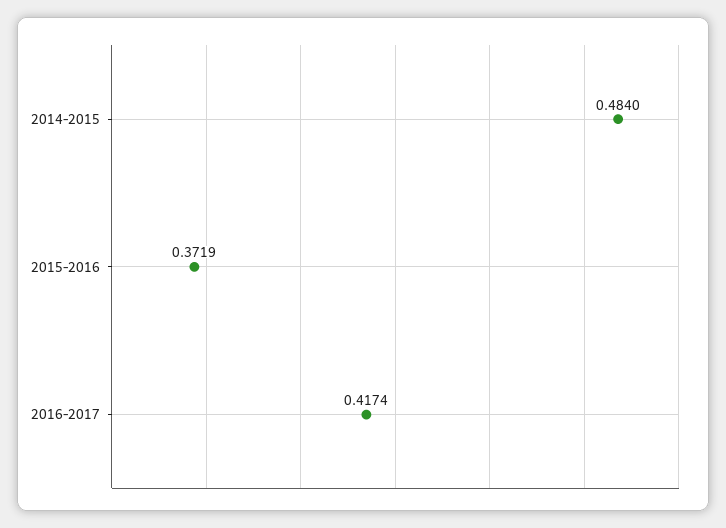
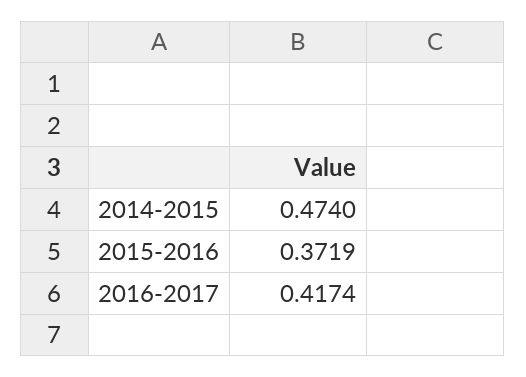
  {
-   "2014-2015": 0.484,
+   "2014-2015": 0.474,
    "2015-2016": 0.3719,
    "2016-2017": 0.4174
  }

